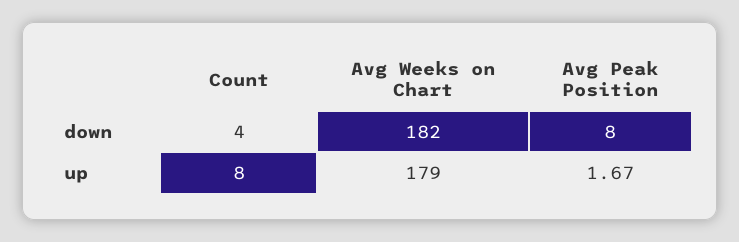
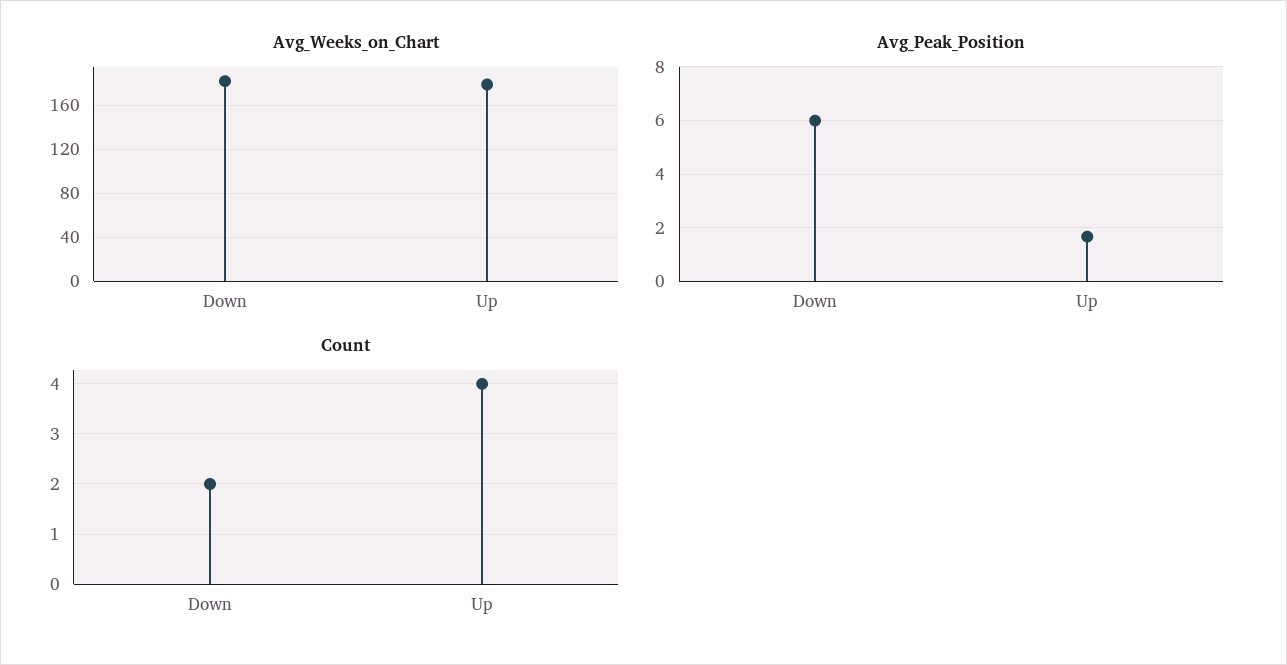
  {
    "Count": {
-     "down": 4,
+     "down": 2,
-     "up": 8
+     "up": 4
    },
    "Avg Weeks on Chart": {
      "down": 182,
      "up": 179
    },
    "Avg Peak Position": {
-     "down": 8,
+     "down": 6,
      "up": 1.67
    }
  }

